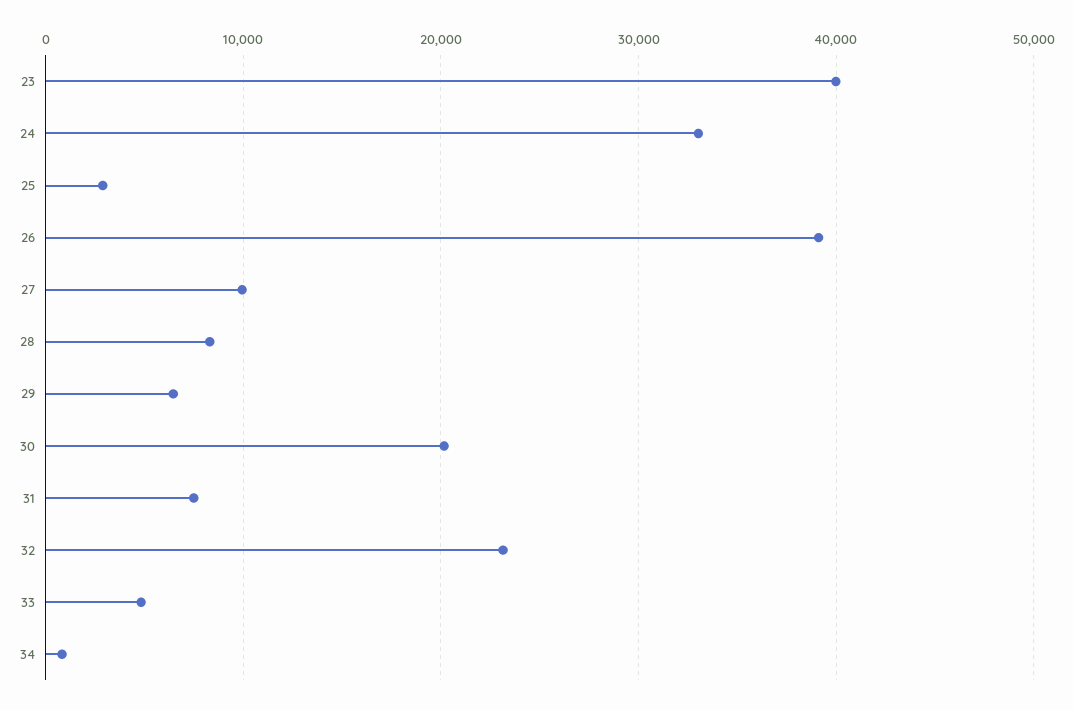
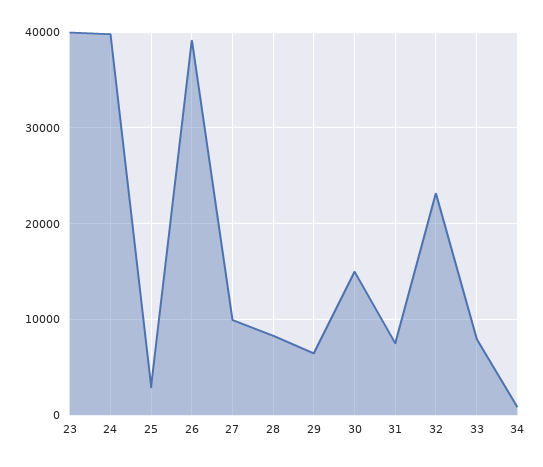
  {
    "23": 40000,
-   "24": 33000,
+   "24": 40000,
    "25": 3000,
    "26": 39000,
    "27": 10000,
    "28": 8000,
    "29": 6000,
-   "30": 20000,
+   "30": 15000,
    "31": 7000,
    "32": 23000,
-   "33": 5000,
+   "33": 8000,
    "34": 1000
  }

